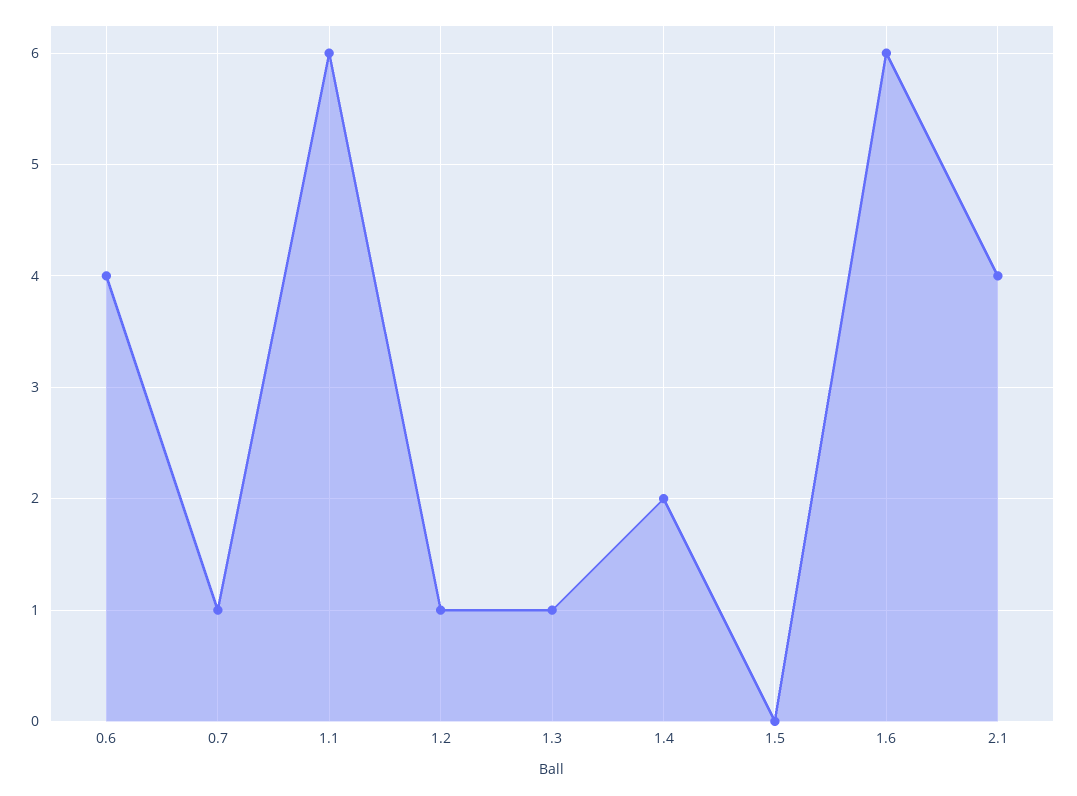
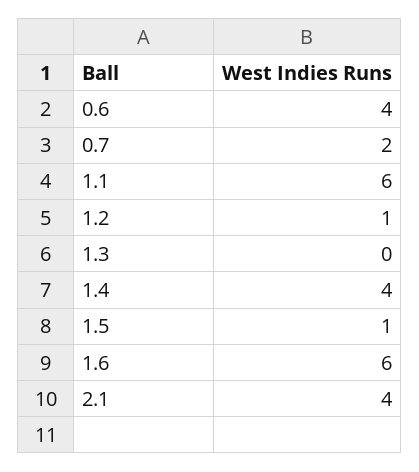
  {
    "0.6": 4,
-   "0.7": 1,
+   "0.7": 2,
    "1.1": 6,
    "1.2": 1,
-   "1.3": 1,
+   "1.3": 0,
-   "1.4": 2,
+   "1.4": 4,
-   "1.5": 0,
+   "1.5": 1,
    "1.6": 6,
    "2.1": 4
  }

